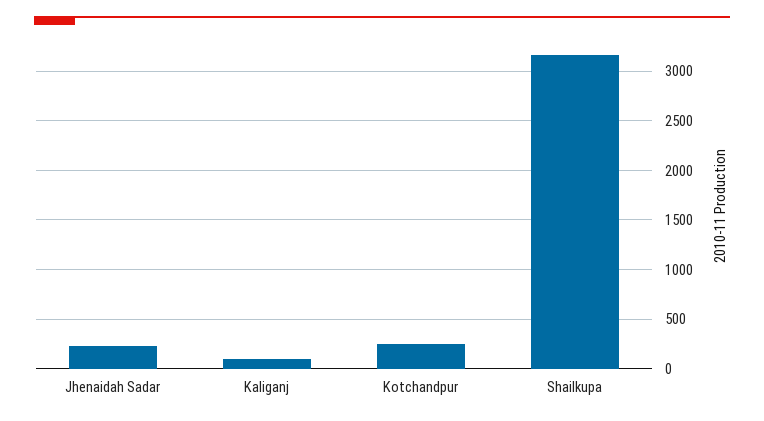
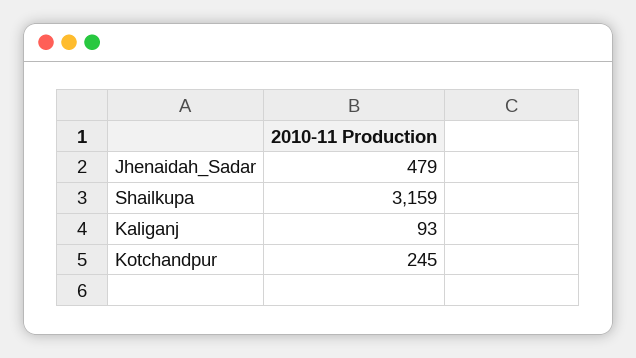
  {
-   "Jhenaidah Sadar": 200,
+   "Jhenaidah Sadar": 479,
    "Kaliganj": 93,
    "Kotchandpur": 245,
    "Shailkupa": 3159
  }

